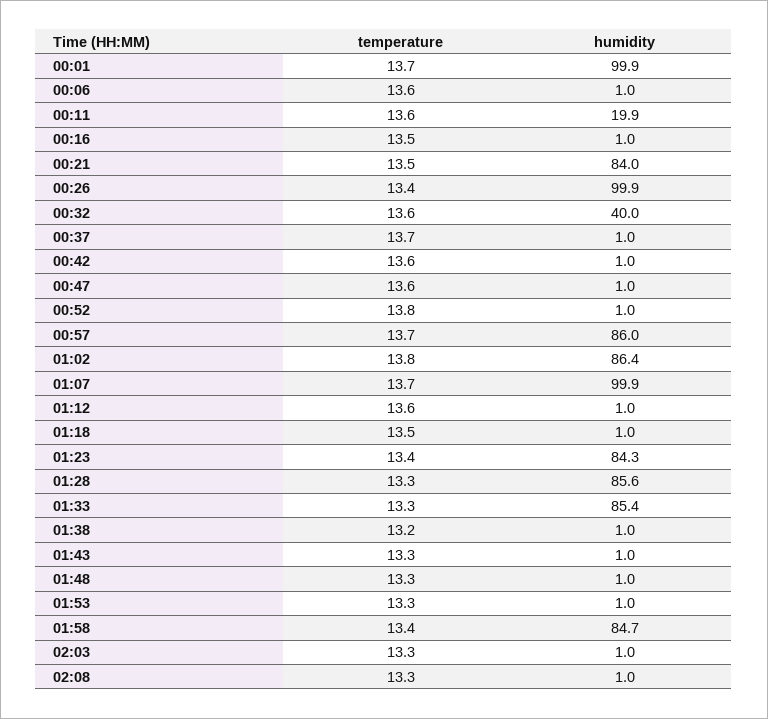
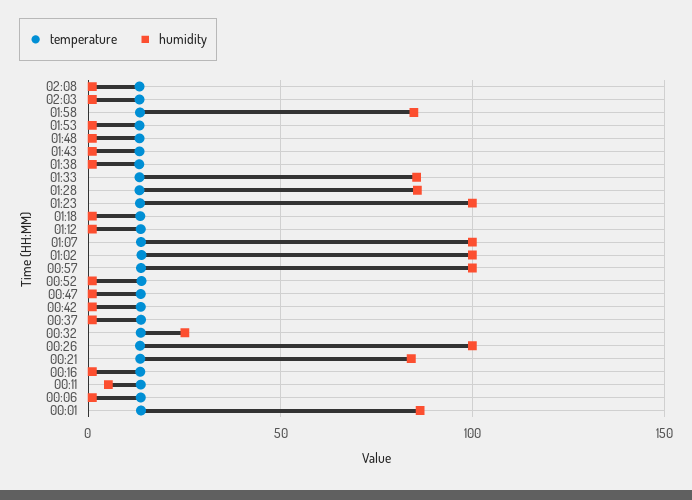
  {
    "temperature": {
      "00:01": 13.7,
      "00:06": 13.6,
      "00:11": 13.6,
      "00:16": 13.5,
      "00:21": 13.5,
      "00:26": 13.4,
      "00:32": 13.6,
      "00:37": 13.7,
      "00:42": 13.6,
      "00:47": 13.6,
      "00:52": 13.8,
      "00:57": 13.7,
      "01:02": 13.8,
      "01:07": 13.7,
      "01:12": 13.6,
      "01:18": 13.5,
      "01:23": 13.4,
      "01:28": 13.3,
      "01:33": 13.3,
      "01:38": 13.2,
      "01:43": 13.3,
      "01:48": 13.3,
      "01:53": 13.3,
      "01:58": 13.4,
      "02:03": 13.3,
      "02:08": 13.3
    },
    "humidity": {
-     "00:01": 99.9,
+     "00:01": 85,
      "00:06": 1,
-     "00:11": 19.9,
+     "00:11": 5,
      "00:16": 1,
      "00:21": 84,
      "00:26": 99.9,
-     "00:32": 40,
+     "00:32": 25,
      "00:37": 1,
      "00:42": 1,
      "00:47": 1,
      "00:52": 1,
-     "00:57": 86,
+     "00:57": 100,
-     "01:02": 86.4,
+     "01:02": 100,
      "01:07": 99.9,
      "01:12": 1,
      "01:18": 1,
-     "01:23": 84.3,
+     "01:23": 100,
      "01:28": 85.6,
      "01:33": 85.4,
      "01:38": 1,
      "01:43": 1,
      "01:48": 1,
      "01:53": 1,
      "01:58": 84.7,
      "02:03": 1,
      "02:08": 1
    }
  }

